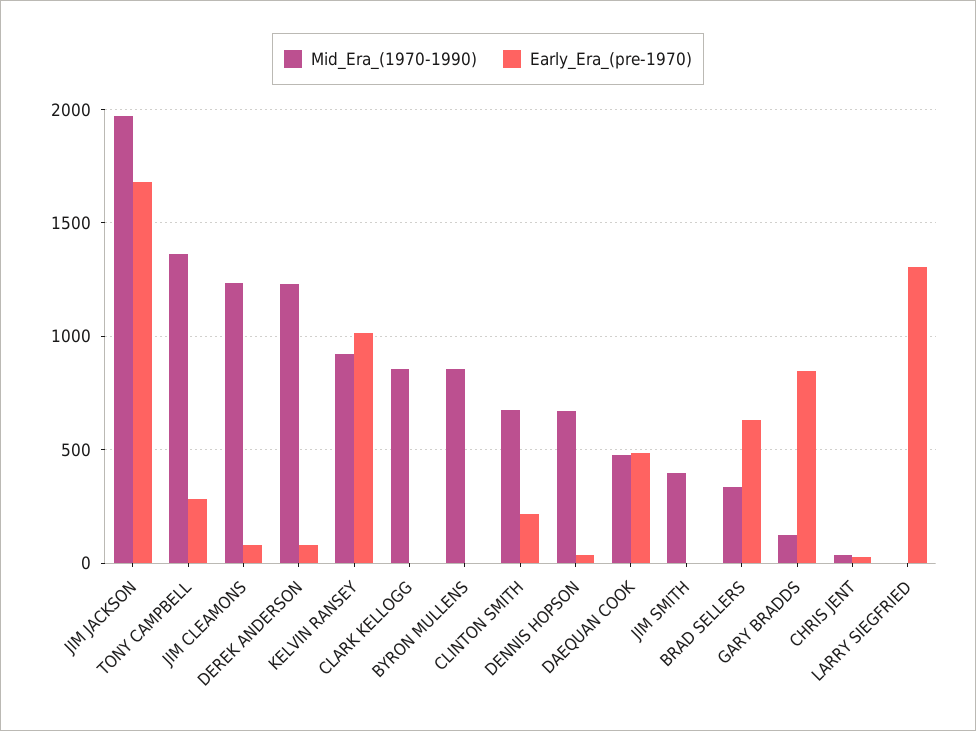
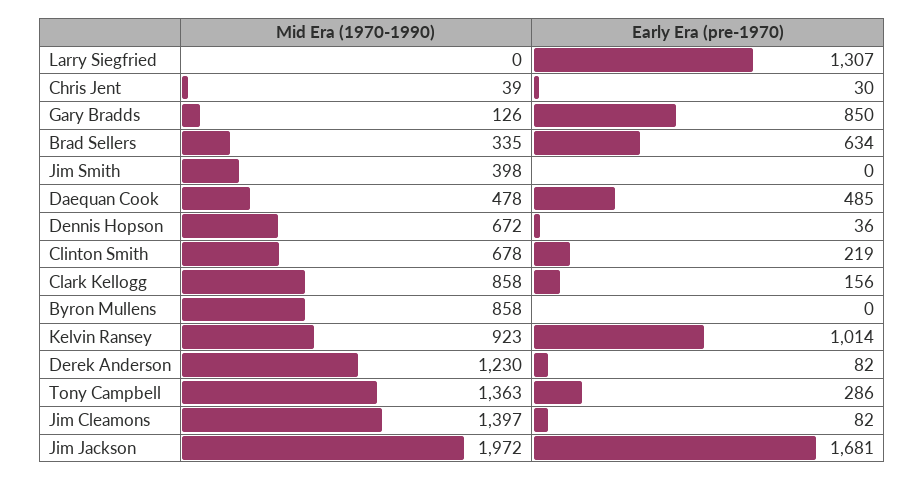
  {
    "Mid_Era_(1970-1990)": {
      "JIM JACKSON": 1972,
      "TONY CAMPBELL": 1363,
-     "JIM CLEAMONS": 1250,
+     "JIM CLEAMONS": 1397,
      "DEREK ANDERSON": 1230,
      "KELVIN RANSEY": 923,
      "CLARK KELLOGG": 858,
      "BYRON MULLENS": 858,
      "CLINTON SMITH": 678,
      "DENNIS HOPSON": 672,
      "DAEQUAN COOK": 478,
      "JIM SMITH": 398,
      "BRAD SELLERS": 335,
      "GARY BRADDS": 126,
      "CHRIS JENT": 39,
      "LARRY SIEGFRIED": 0
    },
    "Early_Era_(pre-1970)": {
      "JIM JACKSON": 1681,
      "TONY CAMPBELL": 286,
      "JIM CLEAMONS": 82,
      "DEREK ANDERSON": 82,
      "KELVIN RANSEY": 1014,
-     "CLARK KELLOGG": 0,
+     "CLARK KELLOGG": 156,
      "BYRON MULLENS": 0,
      "CLINTON SMITH": 219,
      "DENNIS HOPSON": 36,
      "DAEQUAN COOK": 485,
      "JIM SMITH": 0,
      "BRAD SELLERS": 634,
      "GARY BRADDS": 850,
      "CHRIS JENT": 30,
      "LARRY SIEGFRIED": 1307
    }
  }

